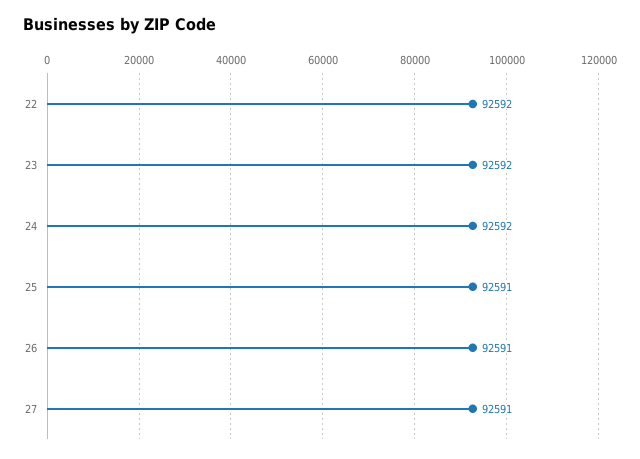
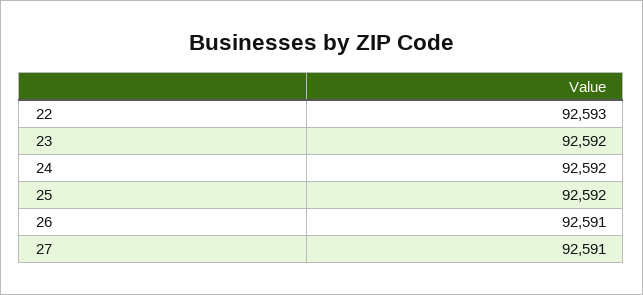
  {
-   "22": 92592,
+   "22": 92593,
    "23": 92592,
    "24": 92592,
-   "25": 92591,
+   "25": 92592,
    "26": 92591,
    "27": 92591
  }

